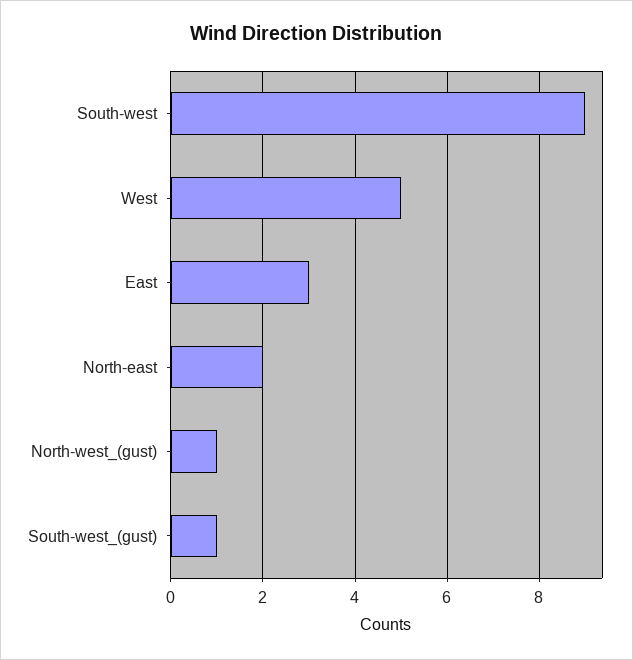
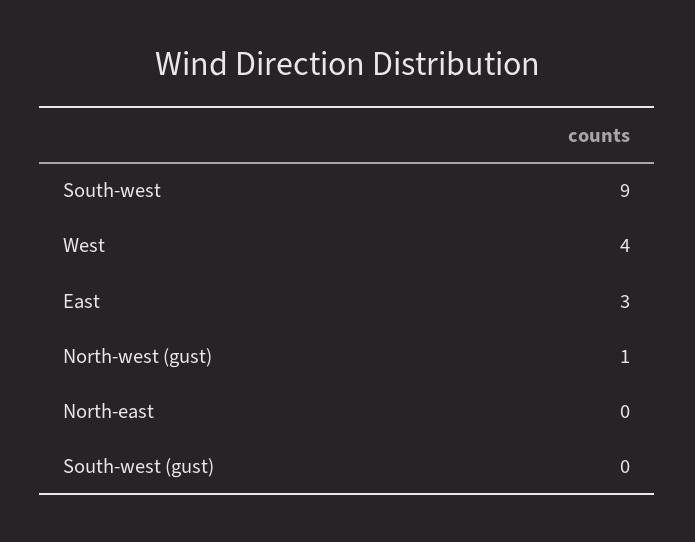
  {
    "South-west": 9,
-   "West": 5,
+   "West": 4,
    "East": 3,
-   "North-east": 2,
+   "North-east": 0,
    "North-west_(gust)": 1,
-   "South-west_(gust)": 1
+   "South-west_(gust)": 0
  }

